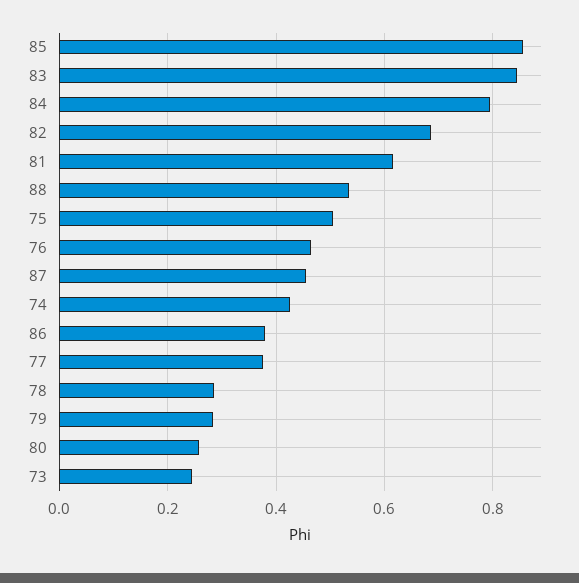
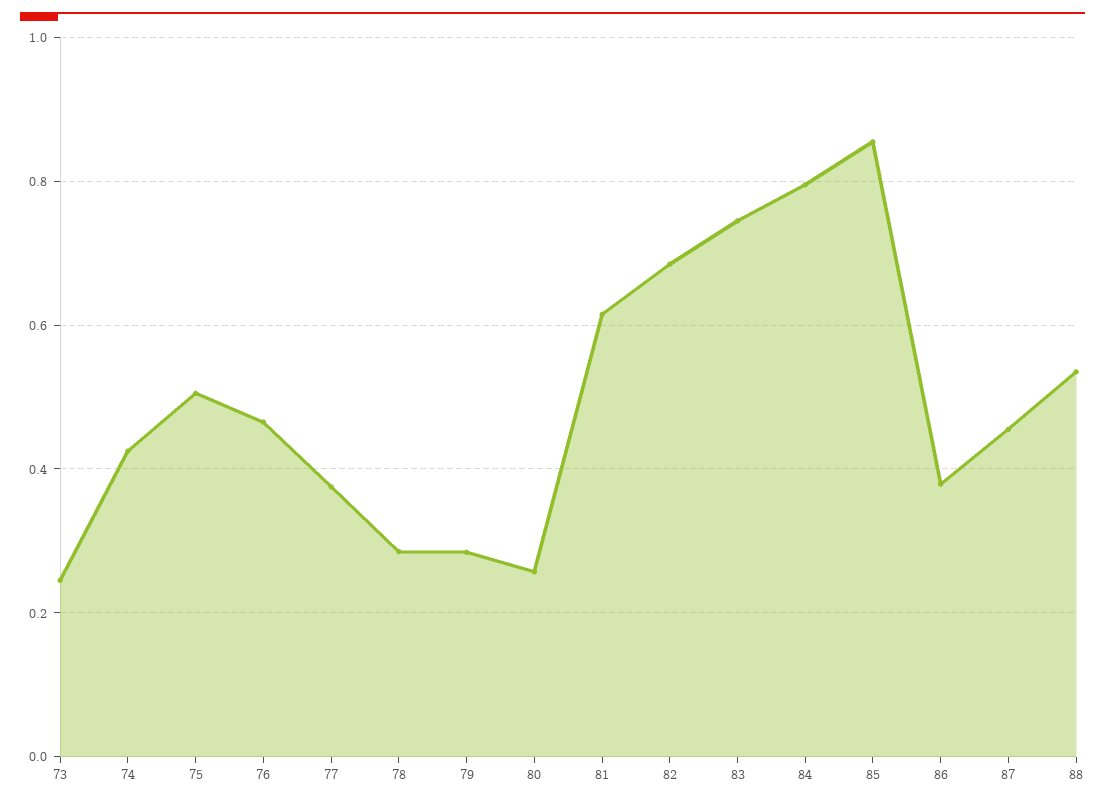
  {
    "85": 0.86,
-   "83": 0.84,
+   "83": 0.74,
    "84": 0.8,
    "82": 0.68,
    "81": 0.62,
    "88": 0.54,
    "75": 0.5,
    "76": 0.46,
    "87": 0.46,
    "74": 0.42,
    "86": 0.38,
    "77": 0.38,
    "78": 0.28,
    "79": 0.28,
    "80": 0.26,
    "73": 0.24
  }

